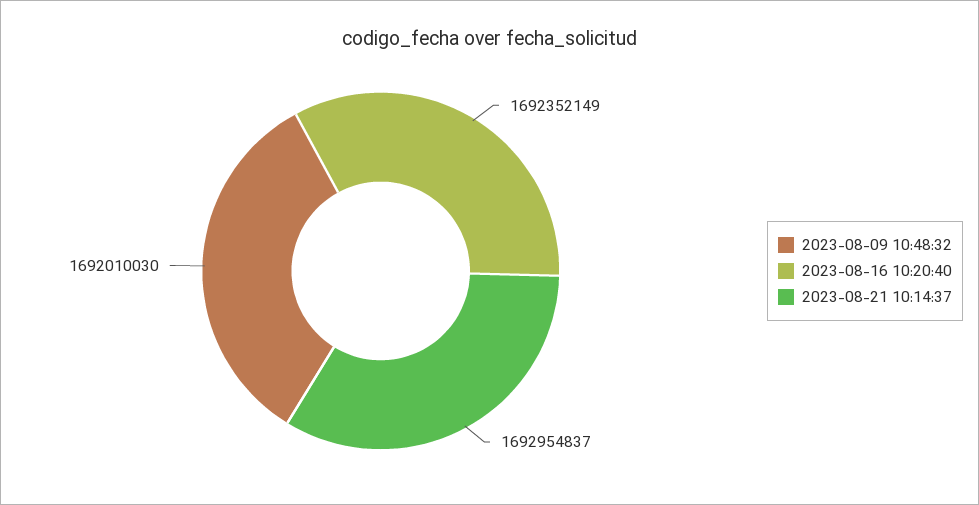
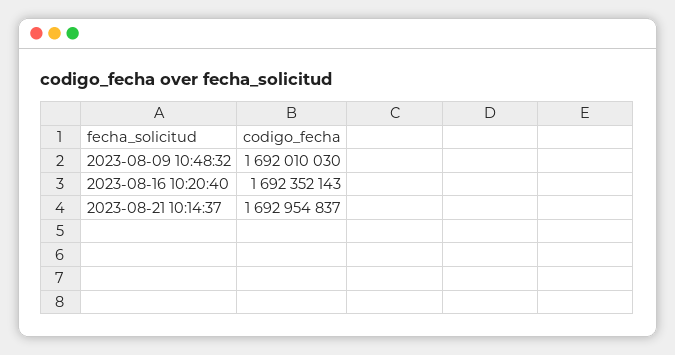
  {
    "2023-08-09 10:48:32": 1692010030,
-   "2023-08-16 10:20:40": 1692352149,
+   "2023-08-16 10:20:40": 1692352143,
    "2023-08-21 10:14:37": 1692954837
  }

